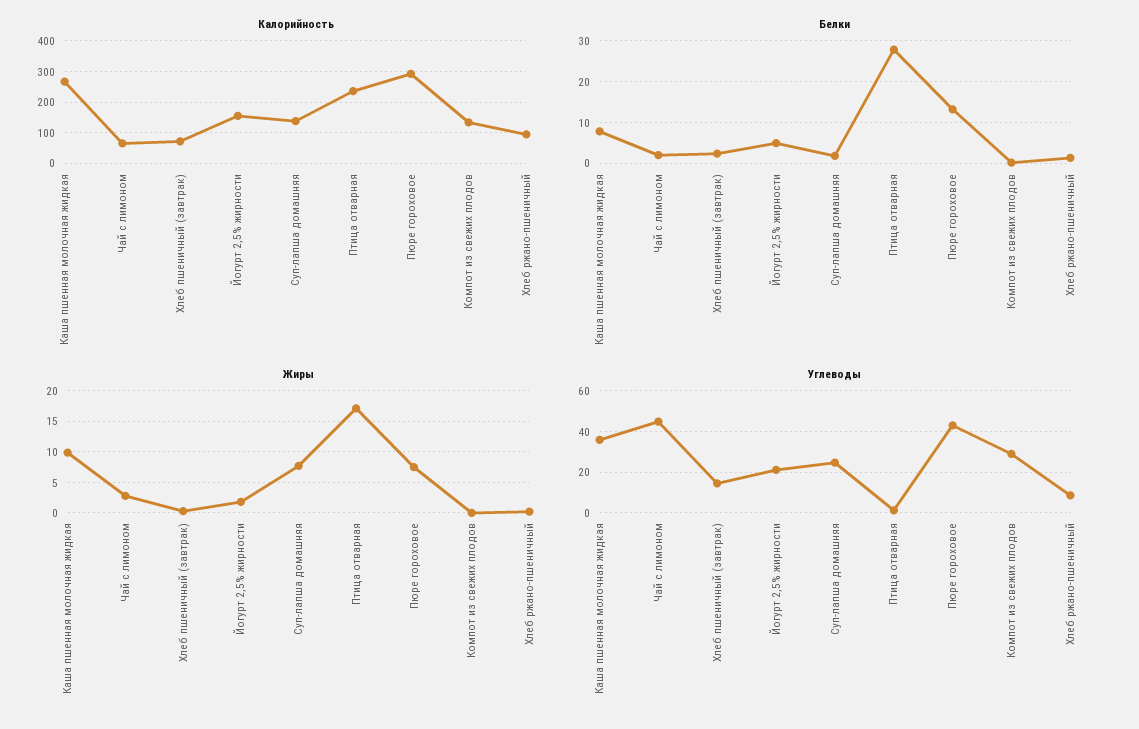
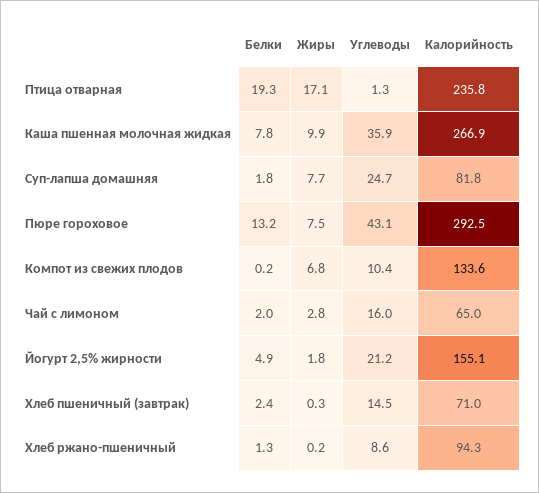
  {
    "Калорийность": {
      "Каша пшенная молочная жидкая": 266.9,
      "Чай с лимоном": 65,
      "Хлеб пшеничный (завтрак)": 71,
      "Йогурт 2,5% жирности": 155.1,
-     "Суп-лапша домашняя": 140,
+     "Суп-лапша домашняя": 81.8,
      "Птица отварная": 235.8,
      "Пюре гороховое": 292.5,
      "Компот из свежих плодов": 133.6,
      "Хлеб ржано-пшеничный": 94.3
    },
    "Белки": {
      "Каша пшенная молочная жидкая": 7.8,
      "Чай с лимоном": 2,
      "Хлеб пшеничный (завтрак)": 2.4,
      "Йогурт 2,5% жирности": 4.9,
      "Суп-лапша домашняя": 1.8,
-     "Птица отварная": 28,
+     "Птица отварная": 19.3,
      "Пюре гороховое": 13.2,
      "Компот из свежих плодов": 0.2,
      "Хлеб ржано-пшеничный": 1.3
    },
    "Жиры": {
      "Каша пшенная молочная жидкая": 9.9,
      "Чай с лимоном": 2.8,
      "Хлеб пшеничный (завтрак)": 0.3,
      "Йогурт 2,5% жирности": 1.8,
      "Суп-лапша домашняя": 7.7,
      "Птица отварная": 17.1,
      "Пюре гороховое": 7.5,
-     "Компот из свежих плодов": 0,
+     "Компот из свежих плодов": 6.8,
      "Хлеб ржано-пшеничный": 0.2
    },
    "Углеводы": {
      "Каша пшенная молочная жидкая": 35.9,
-     "Чай с лимоном": 45,
+     "Чай с лимоном": 16,
      "Хлеб пшеничный (завтрак)": 14.5,
      "Йогурт 2,5% жирности": 21.2,
      "Суп-лапша домашняя": 24.7,
      "Птица отварная": 1.3,
      "Пюре гороховое": 43.1,
-     "Компот из свежих плодов": 30,
+     "Компот из свежих плодов": 10.4,
      "Хлеб ржано-пшеничный": 8.6
    }
  }

